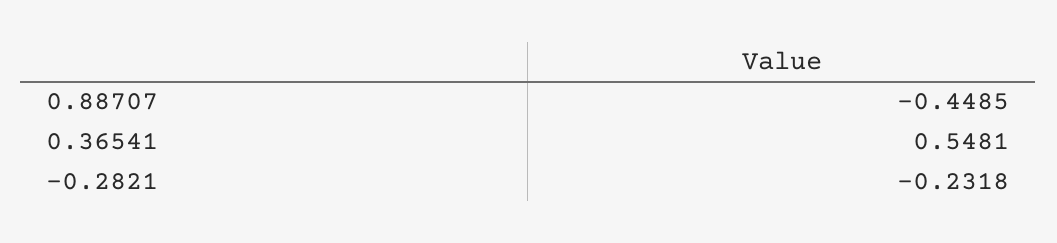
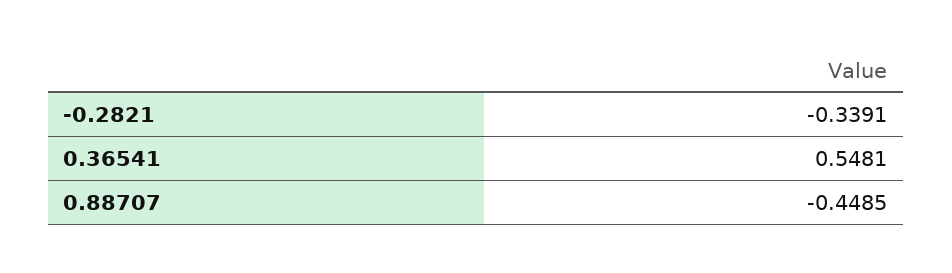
  {
    "0.88707": -0.4485,
    "0.36541": 0.5481,
-   "-0.2821": -0.2318
+   "-0.2821": -0.3391
  }

